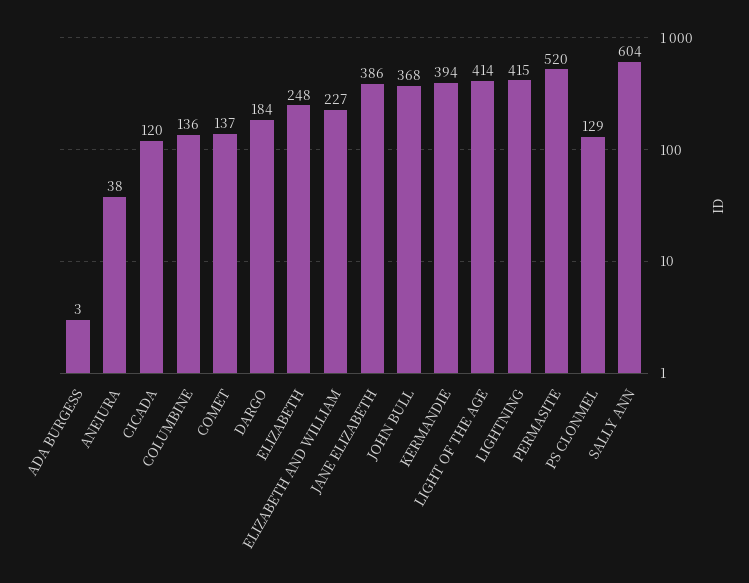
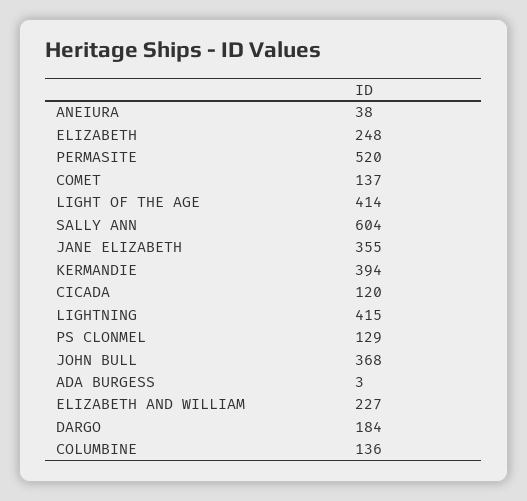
  {
    "ADA BURGESS": 3,
    "ANEIURA": 38,
    "CICADA": 120,
    "COLUMBINE": 136,
    "COMET": 137,
    "DARGO": 184,
    "ELIZABETH": 248,
    "ELIZABETH AND WILLIAM": 227,
-   "JANE ELIZABETH": 386,
+   "JANE ELIZABETH": 355,
    "JOHN BULL": 368,
    "KERMANDIE": 394,
    "LIGHT OF THE AGE": 414,
    "LIGHTNING": 415,
    "PERMASITE": 520,
    "PS CLONMEL": 129,
    "SALLY ANN": 604
  }

